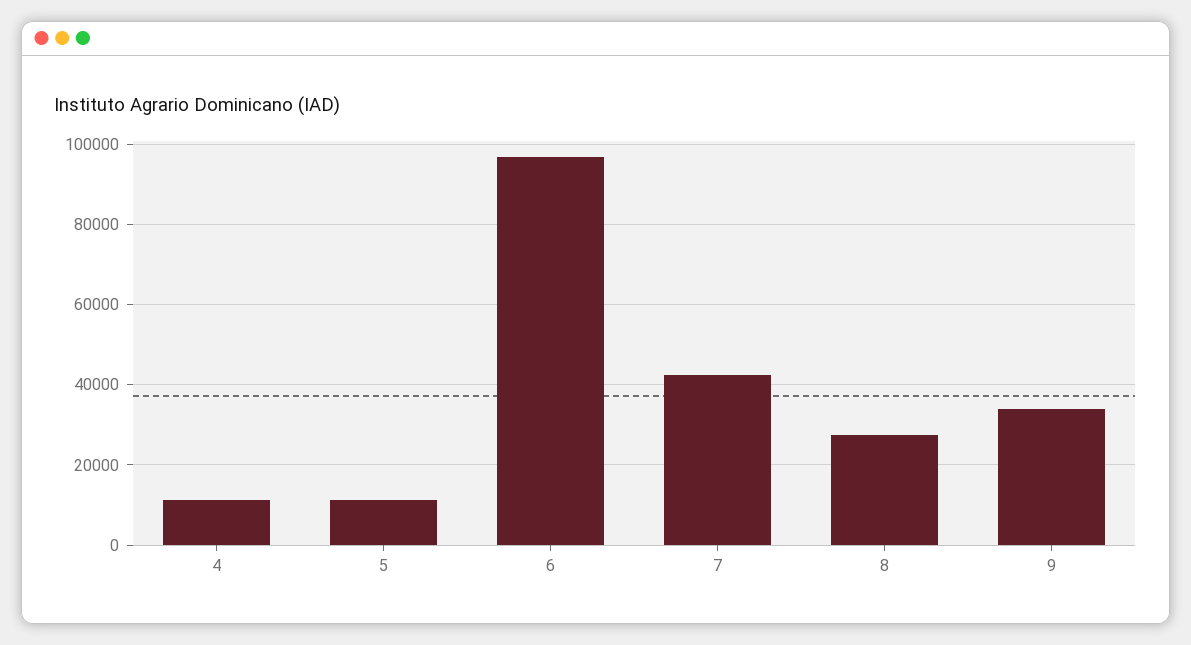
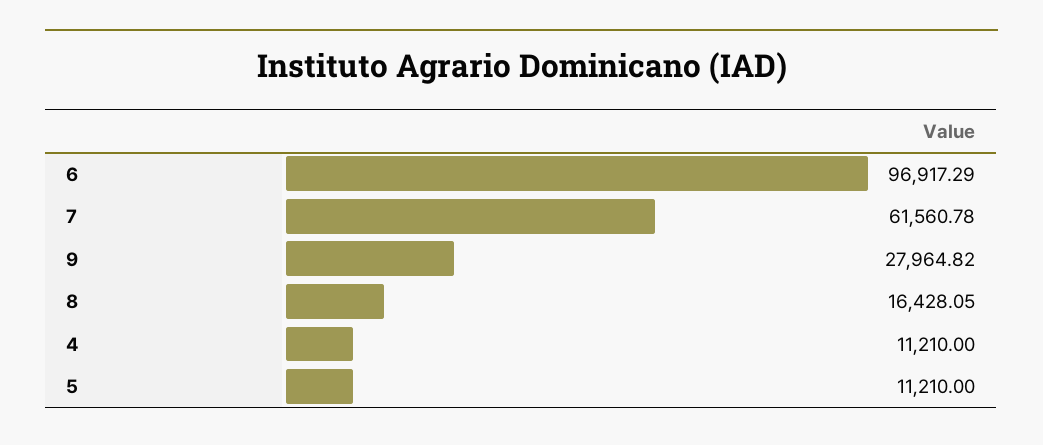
  {
    "4": 11210,
    "5": 11210,
    "6": 96917.29,
-   "7": 42000,
+   "7": 61560.78,
-   "8": 28000,
+   "8": 16428.05,
-   "9": 34000
+   "9": 27964.82
  }

